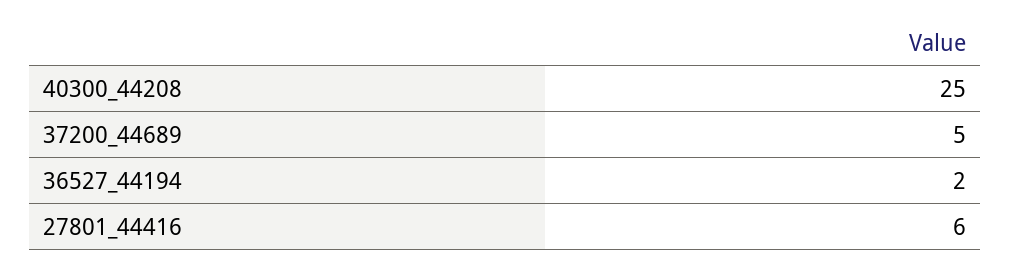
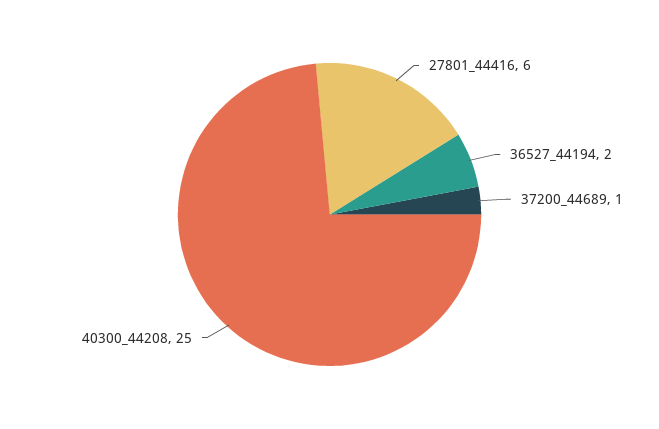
  {
    "40300_44208": 25,
-   "37200_44689": 5,
+   "37200_44689": 1,
    "36527_44194": 2,
    "27801_44416": 6
  }

